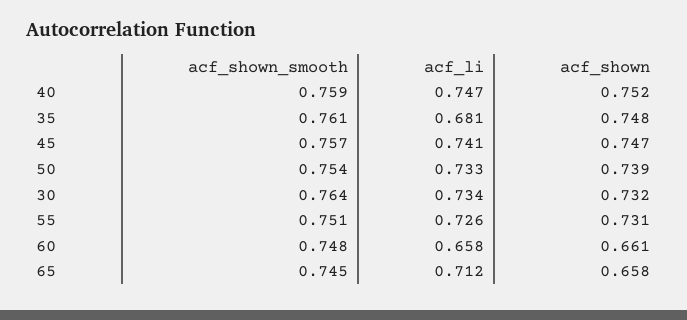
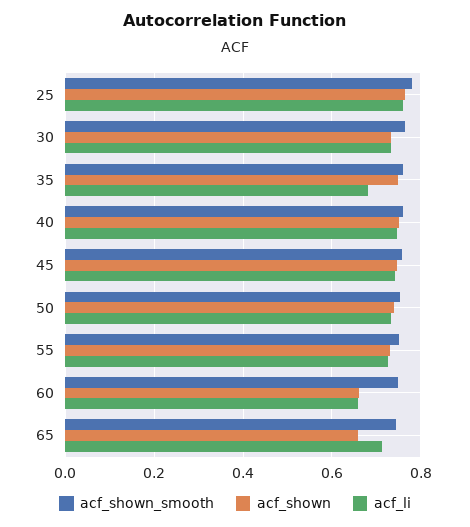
  {
    "acf_shown_smooth": {
      "40": 0.759,
      "35": 0.761,
      "45": 0.757,
      "50": 0.754,
      "30": 0.764,
      "55": 0.751,
      "60": 0.748,
-     "65": 0.745
+     "65": 0.745,
+     "25": 0.78
    },
    "acf_li": {
      "40": 0.747,
      "35": 0.681,
      "45": 0.741,
      "50": 0.733,
      "30": 0.734,
      "55": 0.726,
      "60": 0.658,
-     "65": 0.712
+     "65": 0.712,
+     "25": 0.76
    },
    "acf_shown": {
      "40": 0.752,
      "35": 0.748,
      "45": 0.747,
      "50": 0.739,
      "30": 0.732,
      "55": 0.731,
      "60": 0.661,
-     "65": 0.658
+     "65": 0.658,
+     "25": 0.76
    }
  }

